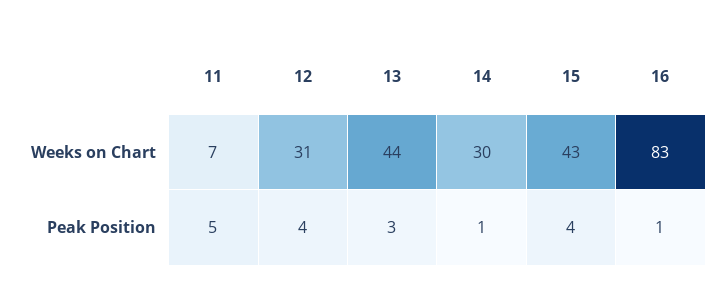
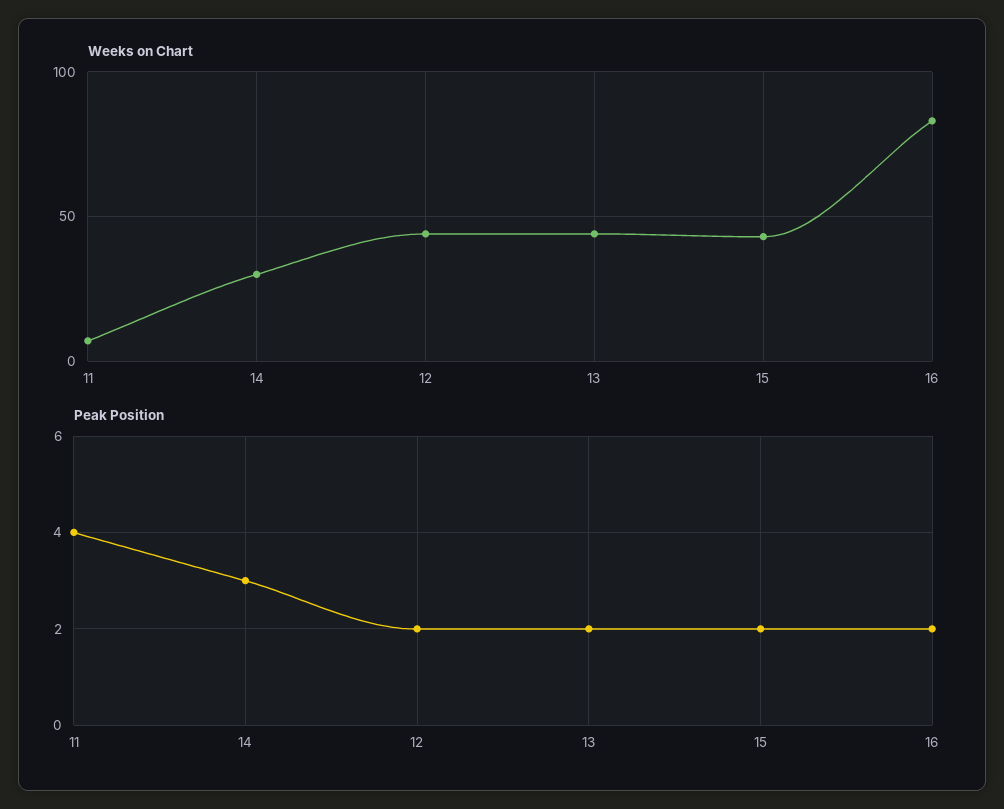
  {
    "Weeks on Chart": {
      "11": 7,
-     "12": 31,
+     "12": 45,
      "13": 44,
      "14": 30,
      "15": 43,
      "16": 83
    },
    "Peak Position": {
-     "11": 5,
+     "11": 4,
-     "12": 4,
+     "12": 2,
-     "13": 3,
+     "13": 2,
-     "14": 1,
+     "14": 3,
-     "15": 4,
+     "15": 2,
-     "16": 1
+     "16": 2
    }
  }

